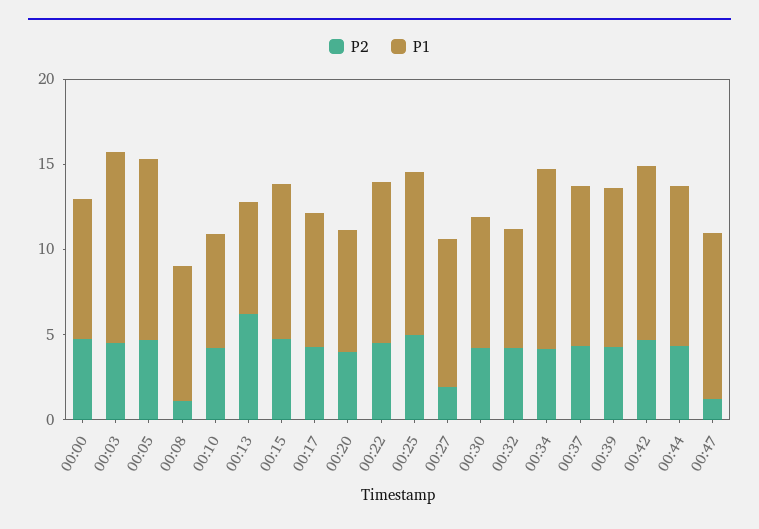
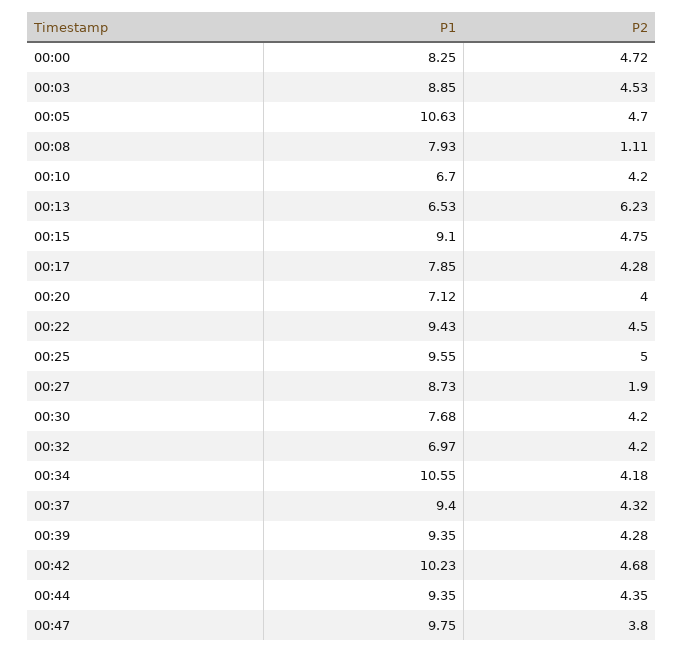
  {
    "P2": {
      "00:00": 4.72,
      "00:03": 4.53,
      "00:05": 4.7,
      "00:08": 1.11,
      "00:10": 4.2,
      "00:13": 6.23,
      "00:15": 4.75,
      "00:17": 4.28,
      "00:20": 4,
      "00:22": 4.5,
      "00:25": 5,
      "00:27": 1.9,
      "00:30": 4.2,
      "00:32": 4.2,
      "00:34": 4.18,
      "00:37": 4.32,
      "00:39": 4.28,
      "00:42": 4.68,
      "00:44": 4.35,
-     "00:47": 1
+     "00:47": 3.8
    },
    "P1": {
      "00:00": 8.25,
-     "00:03": 11,
+     "00:03": 8.85,
      "00:05": 10.63,
      "00:08": 7.93,
      "00:10": 6.7,
      "00:13": 6.53,
      "00:15": 9.1,
      "00:17": 7.85,
      "00:20": 7.12,
      "00:22": 9.43,
      "00:25": 9.55,
      "00:27": 8.73,
      "00:30": 7.68,
      "00:32": 6.97,
      "00:34": 10.55,
      "00:37": 9.4,
      "00:39": 9.35,
      "00:42": 10.23,
      "00:44": 9.35,
      "00:47": 9.75
    }
  }

